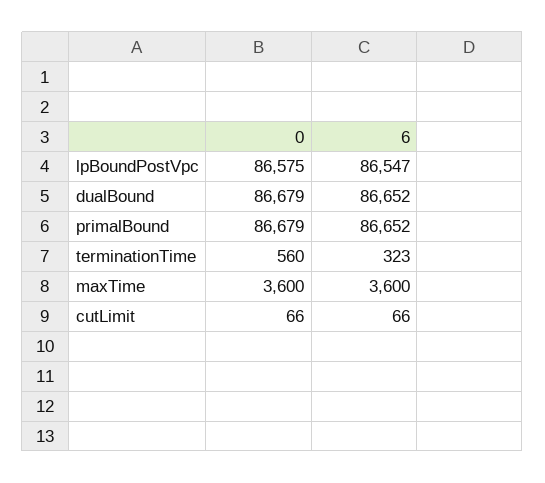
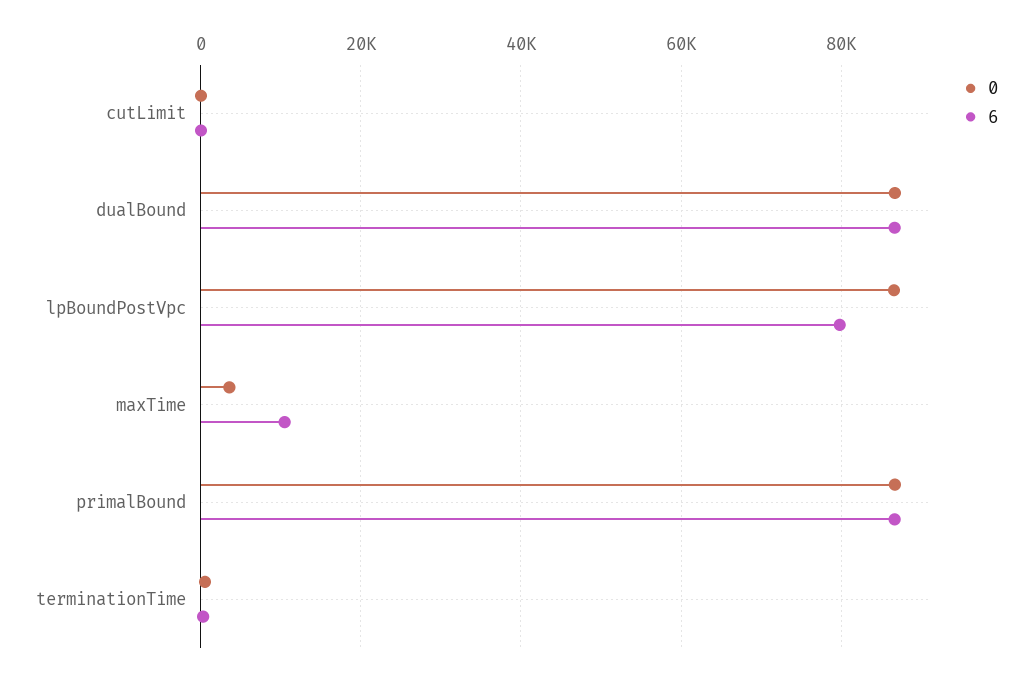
  {
    "0": {
      "lpBoundPostVpc": 86575,
      "dualBound": 86679,
      "primalBound": 86679,
      "terminationTime": 560,
      "maxTime": 3600,
      "cutLimit": 66
    },
    "6": {
-     "lpBoundPostVpc": 86547,
+     "lpBoundPostVpc": 80000,
      "dualBound": 86652,
      "primalBound": 86652,
      "terminationTime": 323,
-     "maxTime": 3600,
+     "maxTime": 10000,
      "cutLimit": 66
    }
  }

